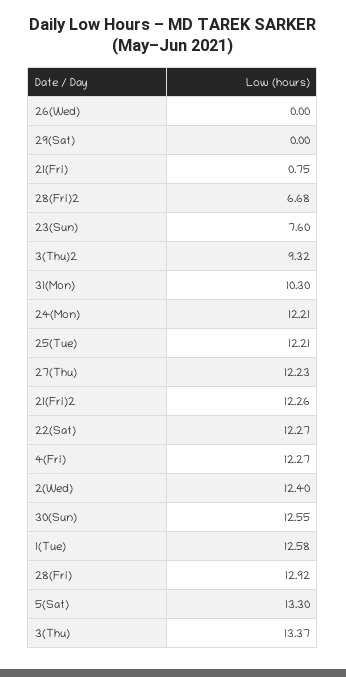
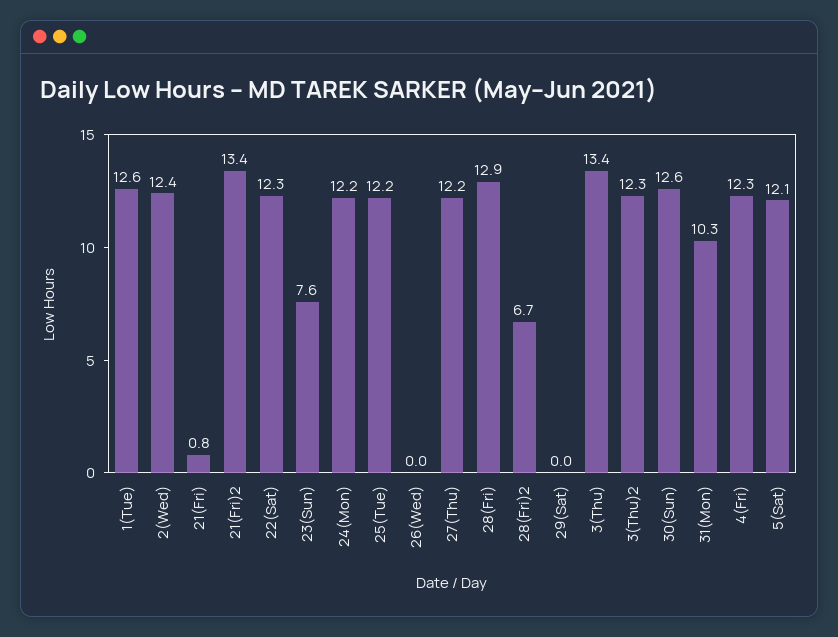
  {
    "26(Wed)": 0,
    "29(Sat)": 0,
    "21(Fri)": 0.75,
    "28(Fri)2": 6.68,
    "23(Sun)": 7.6,
-   "3(Thu)2": 9.32,
+   "3(Thu)2": 12.3,
    "31(Mon)": 10.3,
    "24(Mon)": 12.21,
    "25(Tue)": 12.21,
    "27(Thu)": 12.23,
-   "21(Fri)2": 12.26,
+   "21(Fri)2": 13.4,
    "22(Sat)": 12.27,
    "4(Fri)": 12.27,
    "2(Wed)": 12.4,
    "30(Sun)": 12.55,
    "1(Tue)": 12.58,
    "28(Fri)": 12.92,
-   "5(Sat)": 13.3,
+   "5(Sat)": 12.1,
    "3(Thu)": 13.37
  }

